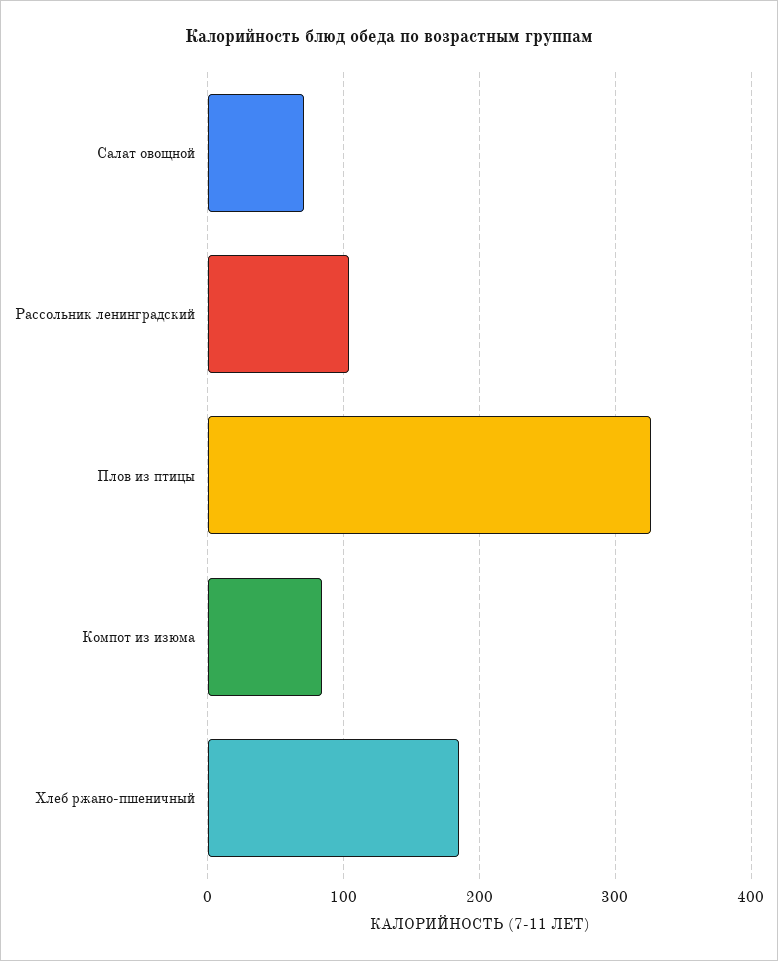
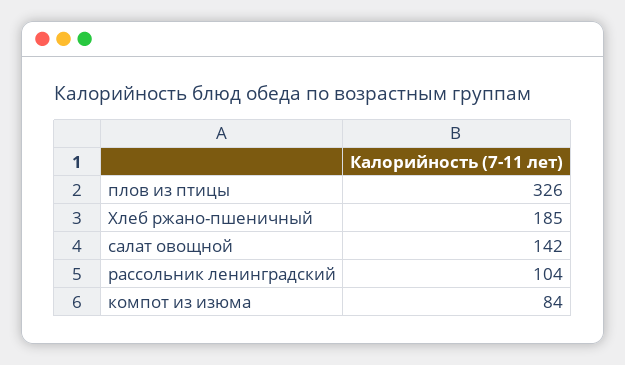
  {
-   "Салат овощной": 70,
+   "Салат овощной": 142,
    "Рассольник ленинградский": 104,
    "Плов из птицы": 326,
    "Компот из изюма": 84,
    "Хлеб ржано-пшеничный": 185
  }

